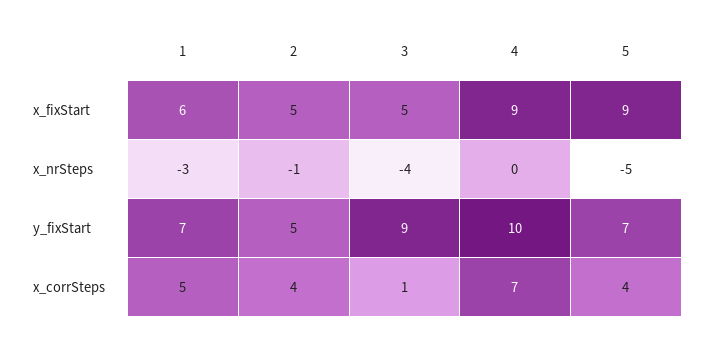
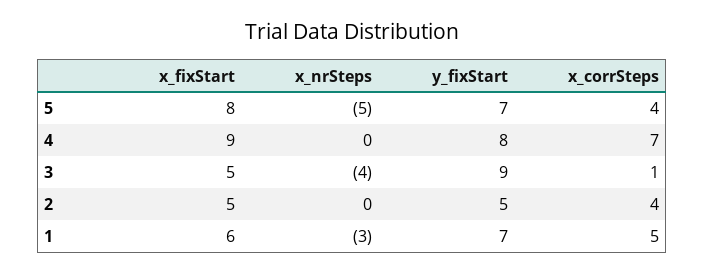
  {
    "1": {
      "x_fixStart": 6,
      "x_nrSteps": -3,
      "y_fixStart": 7,
      "x_corrSteps": 5
    },
    "2": {
      "x_fixStart": 5,
-     "x_nrSteps": -1,
+     "x_nrSteps": 0,
      "y_fixStart": 5,
      "x_corrSteps": 4
    },
    "3": {
      "x_fixStart": 5,
      "x_nrSteps": -4,
      "y_fixStart": 9,
      "x_corrSteps": 1
    },
    "4": {
      "x_fixStart": 9,
      "x_nrSteps": 0,
-     "y_fixStart": 10,
+     "y_fixStart": 8,
      "x_corrSteps": 7
    },
    "5": {
-     "x_fixStart": 9,
+     "x_fixStart": 8,
      "x_nrSteps": -5,
      "y_fixStart": 7,
      "x_corrSteps": 4
    }
  }

